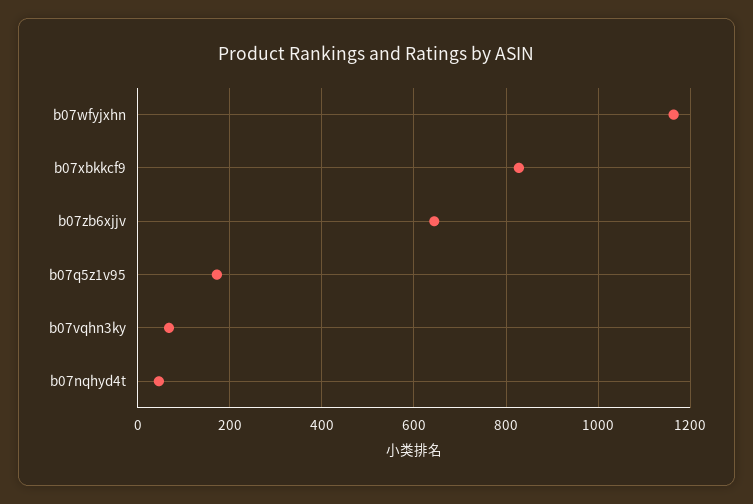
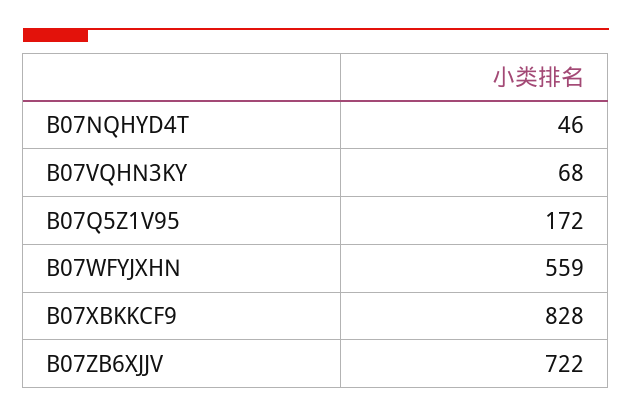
  {
-   "b07wfyjxhn": 1160,
+   "b07wfyjxhn": 559,
    "b07xbkkcf9": 828,
-   "b07zb6xjjv": 640,
+   "b07zb6xjjv": 722,
    "b07q5z1v95": 172,
    "b07vqhn3ky": 68,
    "b07nqhyd4t": 46
  }

